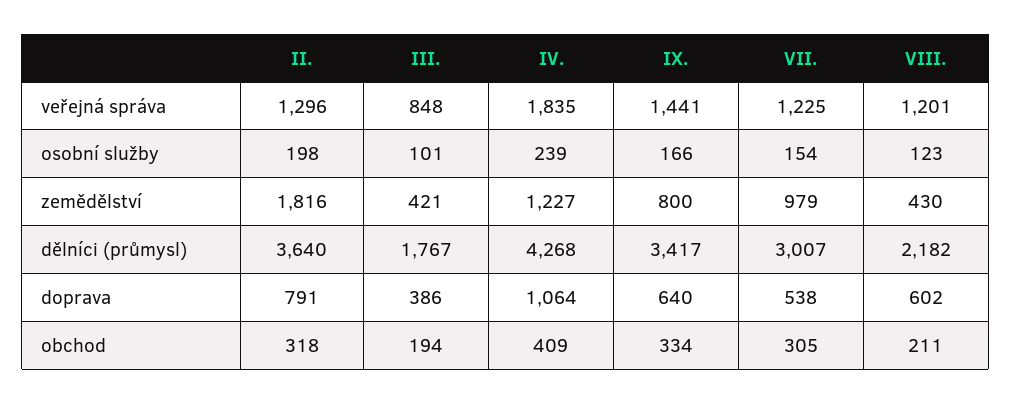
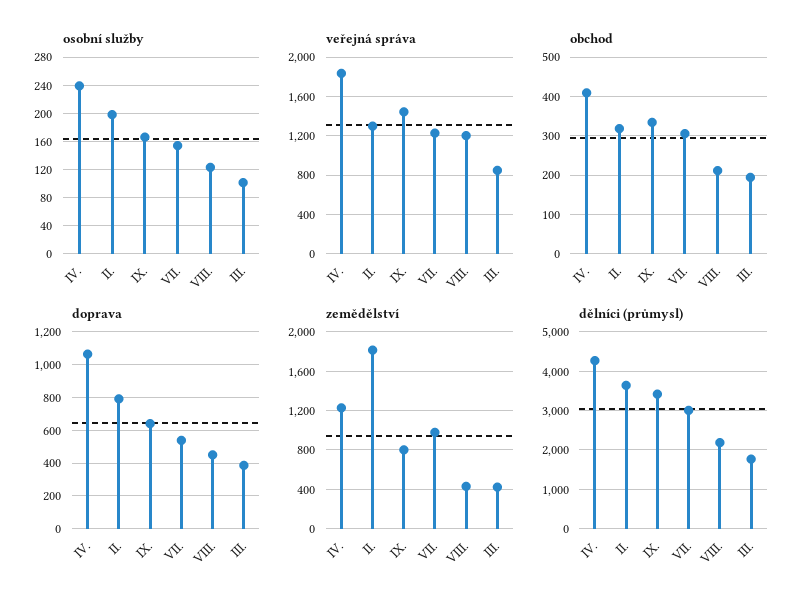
  {
    "veřejná správa": {
      "II.": 1296,
      "III.": 848,
      "IV.": 1835,
      "IX.": 1441,
      "VII.": 1225,
      "VIII.": 1201
    },
    "osobní služby": {
      "II.": 198,
      "III.": 101,
      "IV.": 239,
      "IX.": 166,
      "VII.": 154,
      "VIII.": 123
    },
    "zemědělství": {
      "II.": 1816,
      "III.": 421,
      "IV.": 1227,
      "IX.": 800,
      "VII.": 979,
      "VIII.": 430
    },
    "dělníci (průmysl)": {
      "II.": 3640,
      "III.": 1767,
      "IV.": 4268,
      "IX.": 3417,
      "VII.": 3007,
      "VIII.": 2182
    },
    "doprava": {
      "II.": 791,
      "III.": 386,
      "IV.": 1064,
      "IX.": 640,
      "VII.": 538,
-     "VIII.": 602
+     "VIII.": 450
    },
    "obchod": {
      "II.": 318,
      "III.": 194,
      "IV.": 409,
      "IX.": 334,
      "VII.": 305,
      "VIII.": 211
    }
  }

